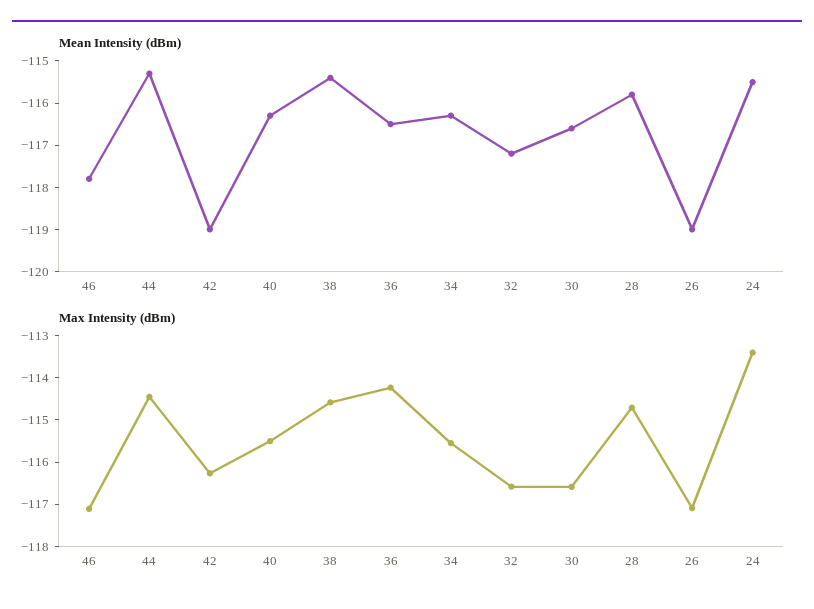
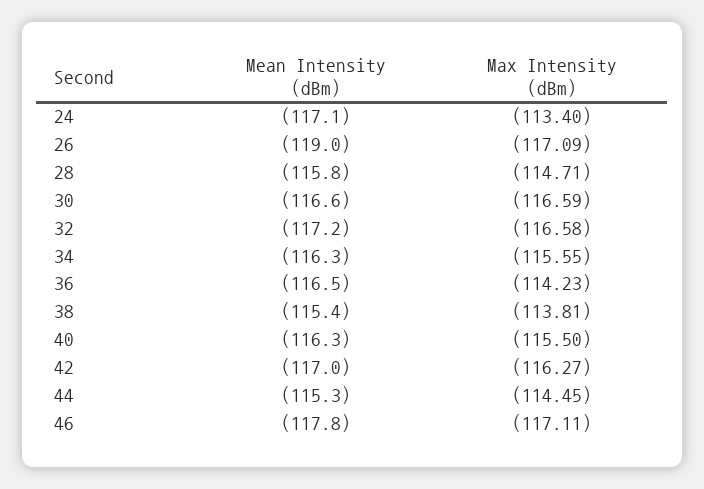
  {
    "Mean Intensity (dBm)": {
      "46": -117.8,
      "44": -115.3,
-     "42": -119,
+     "42": -117,
      "40": -116.3,
      "38": -115.4,
      "36": -116.5,
      "34": -116.3,
      "32": -117.2,
      "30": -116.6,
      "28": -115.8,
      "26": -119,
-     "24": -115.5
+     "24": -117.1
    },
    "Max Intensity (dBm)": {
      "46": -117.11,
      "44": -114.45,
      "42": -116.27,
      "40": -115.5,
-     "38": -114.6,
+     "38": -113.81,
      "36": -114.23,
      "34": -115.55,
      "32": -116.58,
      "30": -116.59,
      "28": -114.71,
      "26": -117.09,
      "24": -113.4
    }
  }

